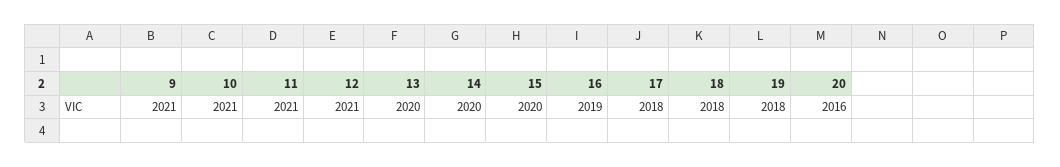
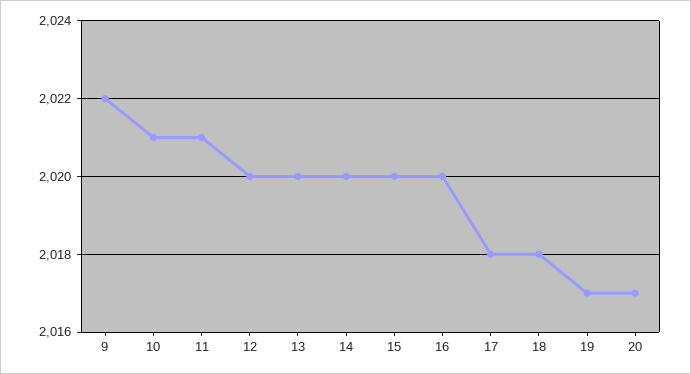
  {
-   "9": 2021,
+   "9": 2022,
    "10": 2021,
    "11": 2021,
-   "12": 2021,
+   "12": 2020,
    "13": 2020,
    "14": 2020,
    "15": 2020,
-   "16": 2019,
+   "16": 2020,
    "17": 2018,
    "18": 2018,
-   "19": 2018,
+   "19": 2017,
-   "20": 2016
+   "20": 2017
  }

